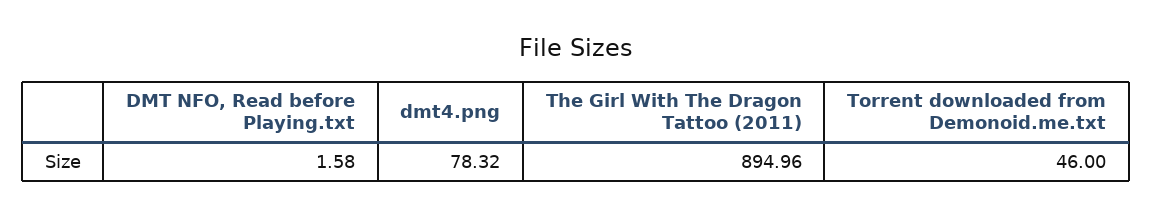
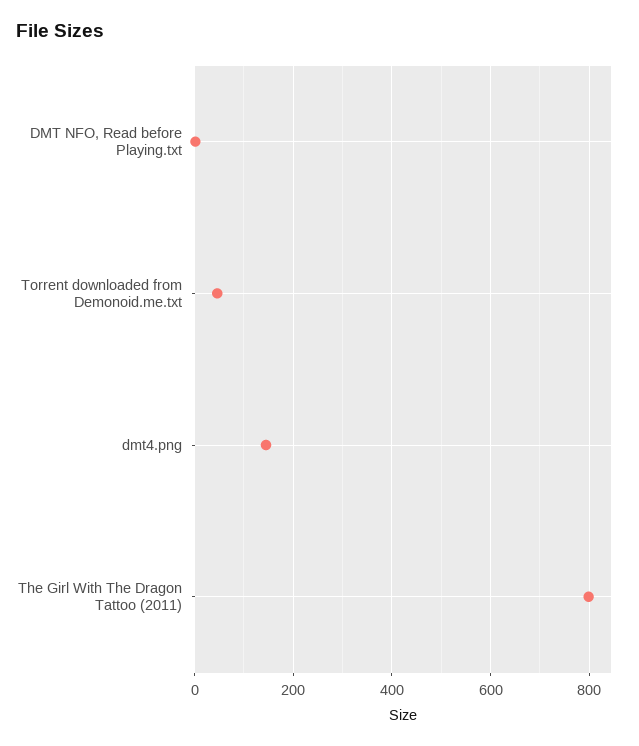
  {
    "DMT NFO, Read before Playing.txt": 1.58,
-   "dmt4.png": 78.32,
+   "dmt4.png": 140,
-   "The Girl With The Dragon Tattoo (2011)": 894.96,
+   "The Girl With The Dragon Tattoo (2011)": 800,
    "Torrent downloaded from Demonoid.me.txt": 46
  }

